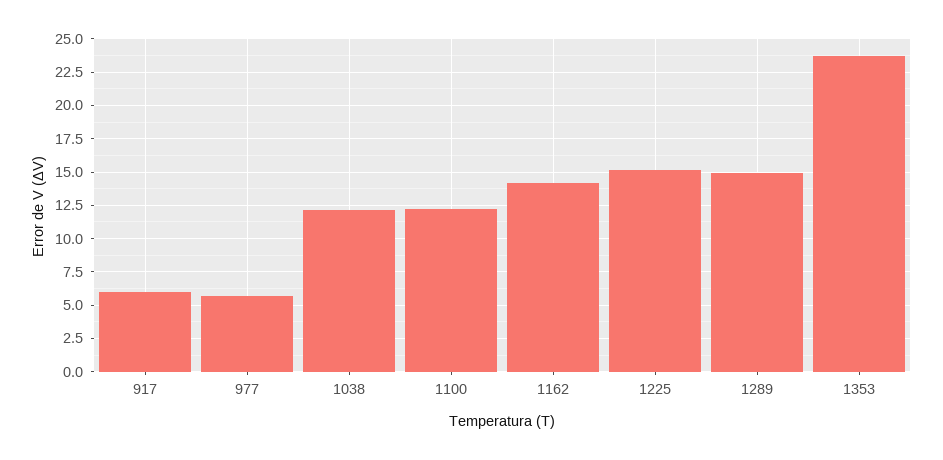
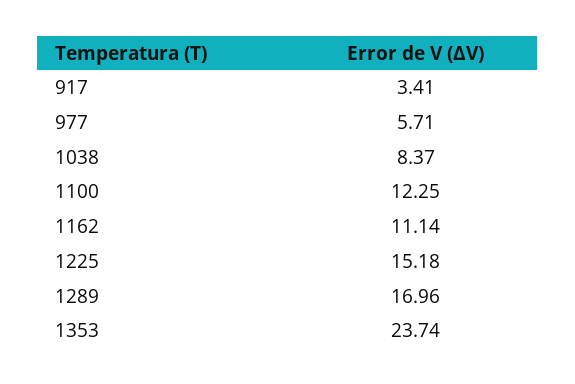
  {
-   "917": 6,
+   "917": 3.41,
    "977": 5.71,
-   "1038": 12,
+   "1038": 8.37,
    "1100": 12.25,
-   "1162": 14,
+   "1162": 11.14,
    "1225": 15.18,
-   "1289": 15,
+   "1289": 16.96,
    "1353": 23.74
  }

